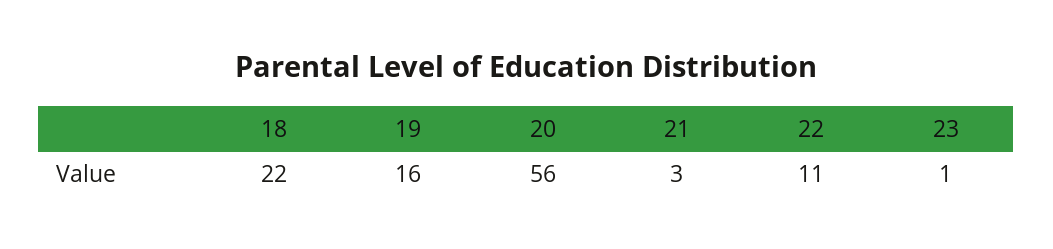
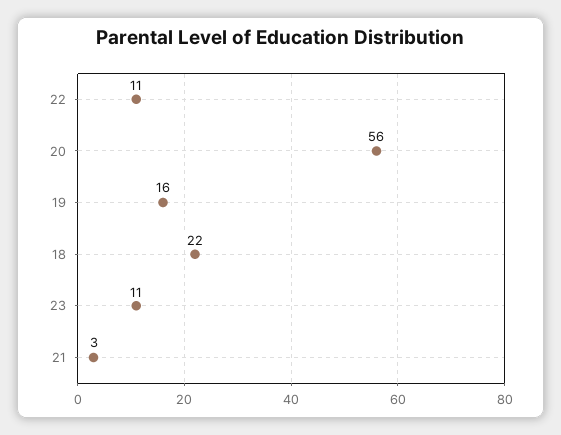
  {
    "18": 22,
    "19": 16,
    "20": 56,
    "21": 3,
    "22": 11,
-   "23": 1
+   "23": 11
  }

